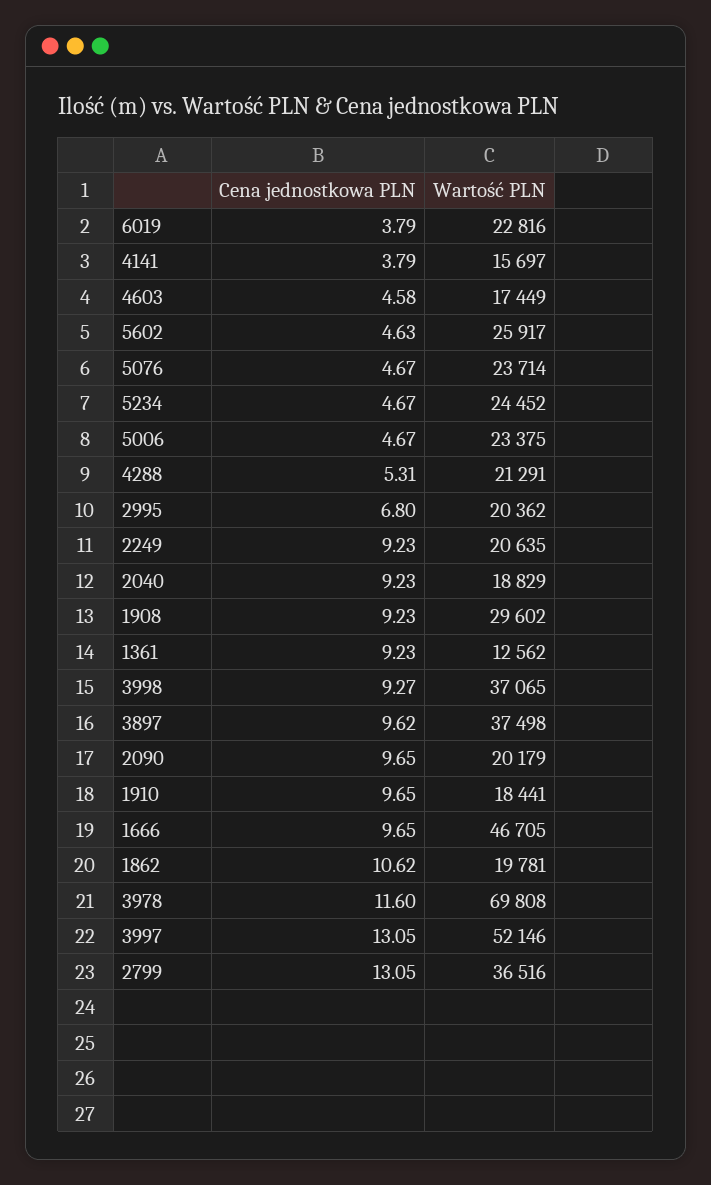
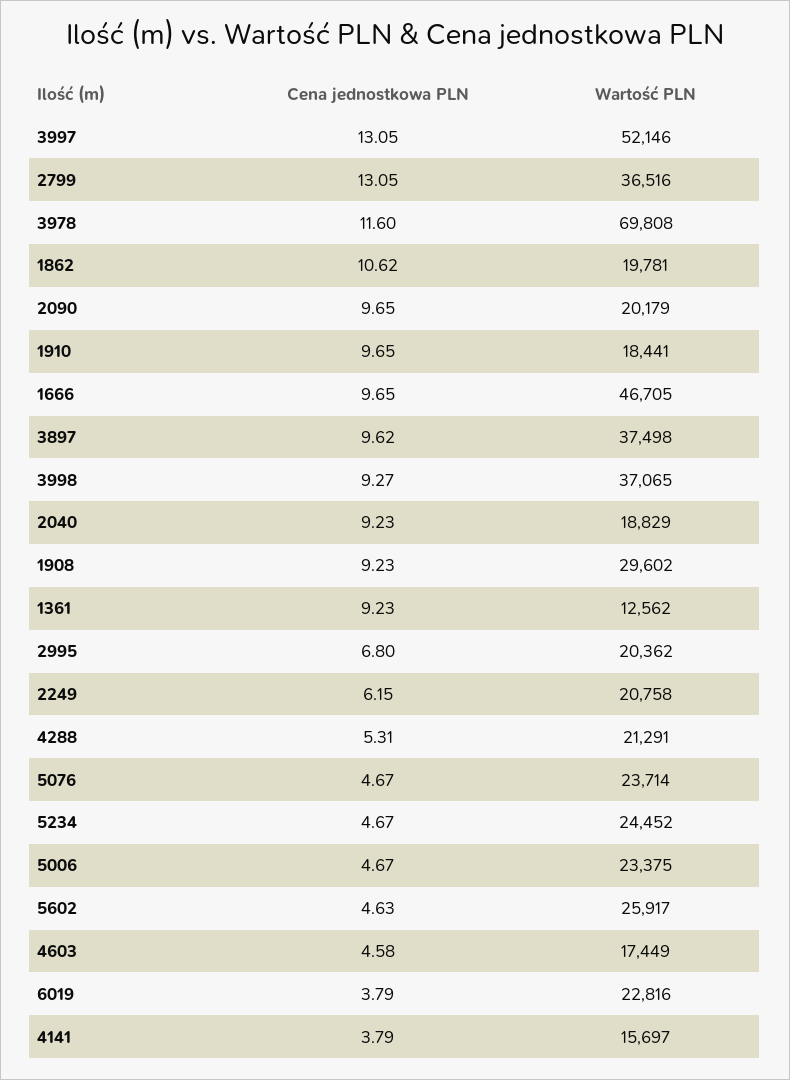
  {
    "Cena jednostkowa PLN": {
      "6019": 3.79,
      "4141": 3.79,
      "4603": 4.58,
      "5602": 4.63,
      "5076": 4.67,
      "5234": 4.67,
      "5006": 4.67,
      "4288": 5.31,
      "2995": 6.8,
-     "2249": 9.23,
+     "2249": 6.15,
      "2040": 9.23,
      "1908": 9.23,
      "1361": 9.23,
      "3998": 9.27,
      "3897": 9.62,
      "2090": 9.65,
      "1910": 9.65,
      "1666": 9.65,
      "1862": 10.62,
      "3978": 11.6,
      "3997": 13.05,
      "2799": 13.05
    },
    "Wartość PLN": {
      "6019": 22816,
      "4141": 15697,
      "4603": 17449,
      "5602": 25917,
      "5076": 23714,
      "5234": 24452,
      "5006": 23375,
      "4288": 21291,
      "2995": 20362,
-     "2249": 20635,
+     "2249": 20758,
      "2040": 18829,
      "1908": 29602,
      "1361": 12562,
      "3998": 37065,
      "3897": 37498,
      "2090": 20179,
      "1910": 18441,
      "1666": 46705,
      "1862": 19781,
      "3978": 69808,
      "3997": 52146,
      "2799": 36516
    }
  }

